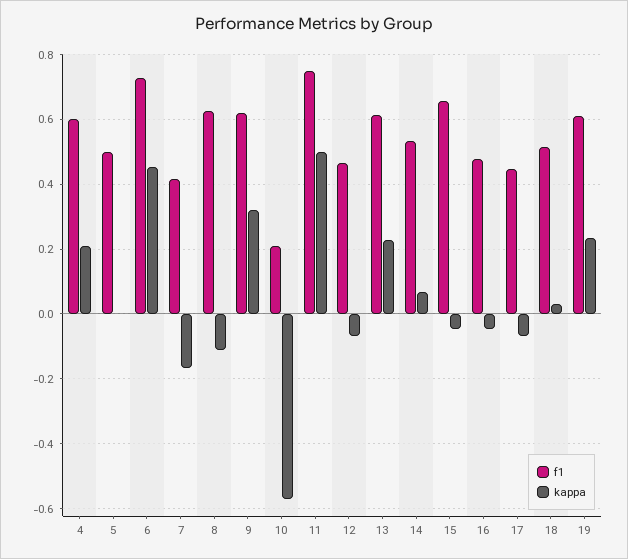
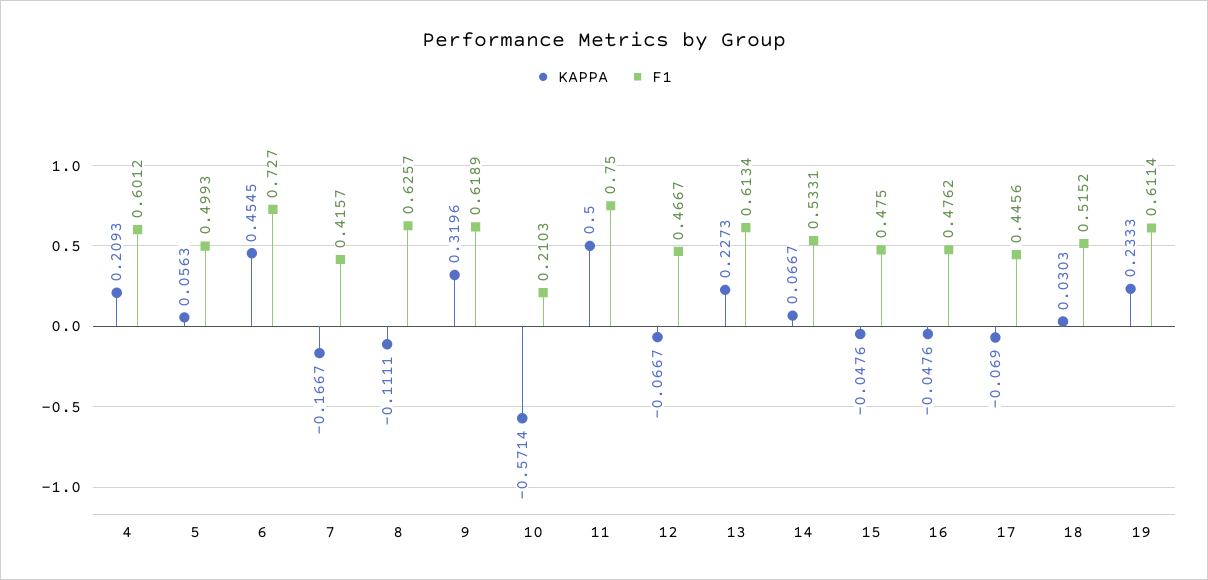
  {
    "f1": {
      "4": 0.6012,
      "5": 0.4993,
      "6": 0.727,
      "7": 0.4157,
      "8": 0.6257,
      "9": 0.6189,
      "10": 0.2103,
      "11": 0.75,
      "12": 0.4667,
      "13": 0.6134,
      "14": 0.5331,
-     "15": 0.66,
+     "15": 0.475,
      "16": 0.4762,
      "17": 0.4456,
      "18": 0.5152,
      "19": 0.6114
    },
    "kappa": {
      "4": 0.2093,
-     "5": 0,
+     "5": 0.0563,
      "6": 0.4545,
      "7": -0.1667,
      "8": -0.1111,
      "9": 0.3196,
      "10": -0.5714,
      "11": 0.5,
      "12": -0.0667,
      "13": 0.2273,
      "14": 0.0667,
      "15": -0.0476,
      "16": -0.0476,
      "17": -0.069,
      "18": 0.0303,
      "19": 0.2333
    }
  }

